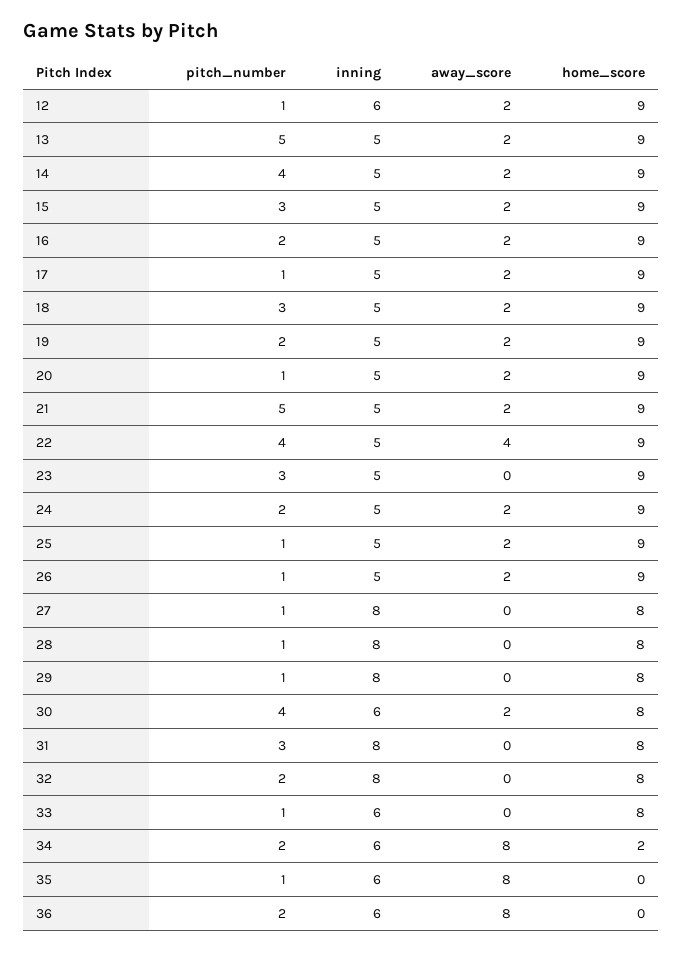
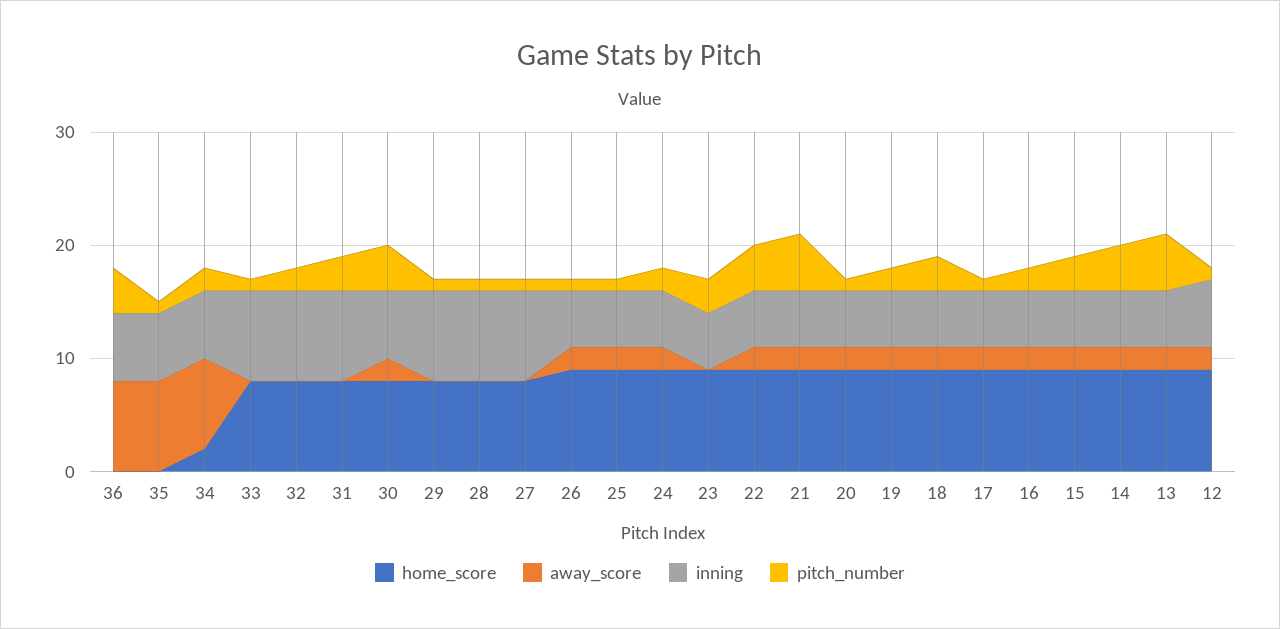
  {
    "pitch_number": {
      "12": 1,
      "13": 5,
      "14": 4,
      "15": 3,
      "16": 2,
      "17": 1,
      "18": 3,
      "19": 2,
      "20": 1,
      "21": 5,
      "22": 4,
      "23": 3,
      "24": 2,
      "25": 1,
      "26": 1,
      "27": 1,
      "28": 1,
      "29": 1,
      "30": 4,
      "31": 3,
      "32": 2,
      "33": 1,
      "34": 2,
      "35": 1,
-     "36": 2
+     "36": 4
    },
    "inning": {
      "12": 6,
      "13": 5,
      "14": 5,
      "15": 5,
      "16": 5,
      "17": 5,
      "18": 5,
      "19": 5,
      "20": 5,
      "21": 5,
      "22": 5,
      "23": 5,
      "24": 5,
      "25": 5,
      "26": 5,
      "27": 8,
      "28": 8,
      "29": 8,
      "30": 6,
      "31": 8,
      "32": 8,
-     "33": 6,
+     "33": 8,
      "34": 6,
      "35": 6,
      "36": 6
    },
    "away_score": {
      "12": 2,
      "13": 2,
      "14": 2,
      "15": 2,
      "16": 2,
      "17": 2,
      "18": 2,
      "19": 2,
      "20": 2,
      "21": 2,
-     "22": 4,
+     "22": 2,
      "23": 0,
      "24": 2,
      "25": 2,
      "26": 2,
      "27": 0,
      "28": 0,
      "29": 0,
      "30": 2,
      "31": 0,
      "32": 0,
      "33": 0,
      "34": 8,
      "35": 8,
      "36": 8
    },
    "home_score": {
      "12": 9,
      "13": 9,
      "14": 9,
      "15": 9,
      "16": 9,
      "17": 9,
      "18": 9,
      "19": 9,
      "20": 9,
      "21": 9,
      "22": 9,
      "23": 9,
      "24": 9,
      "25": 9,
      "26": 9,
      "27": 8,
      "28": 8,
      "29": 8,
      "30": 8,
      "31": 8,
      "32": 8,
      "33": 8,
      "34": 2,
      "35": 0,
      "36": 0
    }
  }

